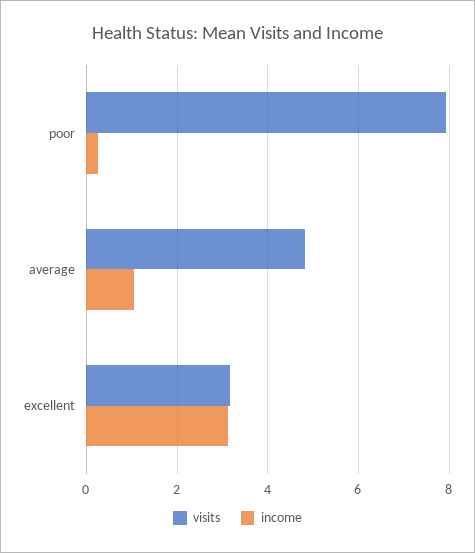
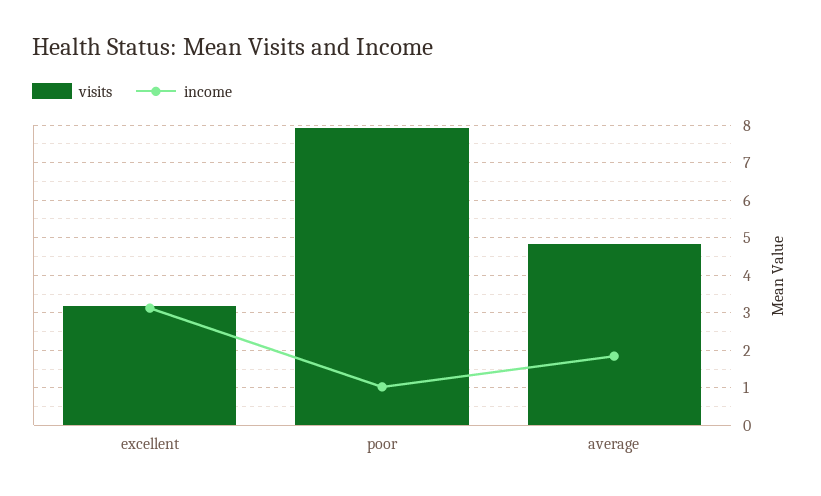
  {
    "visits": {
      "poor": 8,
      "average": 4.8,
      "excellent": 3.2
    },
    "income": {
-     "poor": 0.2,
+     "poor": 1,
-     "average": 1,
+     "average": 1.8,
      "excellent": 3.2
    }
  }

